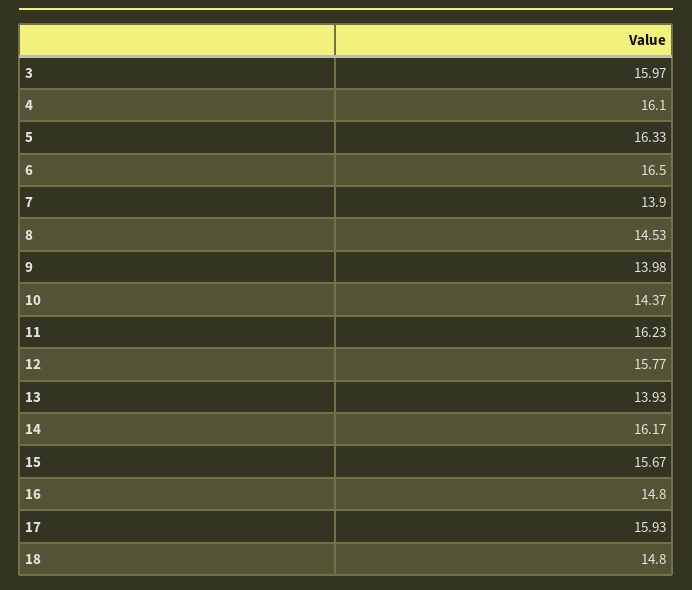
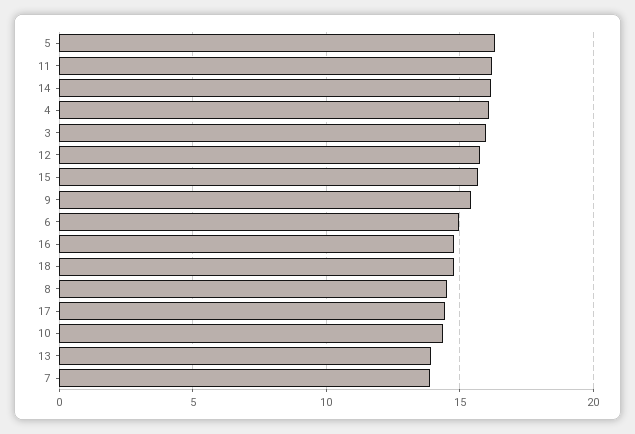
  {
    "3": 15.97,
    "4": 16.1,
    "5": 16.33,
-   "6": 16.5,
+   "6": 15,
    "7": 13.9,
    "8": 14.53,
-   "9": 13.98,
+   "9": 15.5,
    "10": 14.37,
    "11": 16.23,
    "12": 15.77,
    "13": 13.93,
    "14": 16.17,
    "15": 15.67,
    "16": 14.8,
-   "17": 15.93,
+   "17": 14.5,
    "18": 14.8
  }

